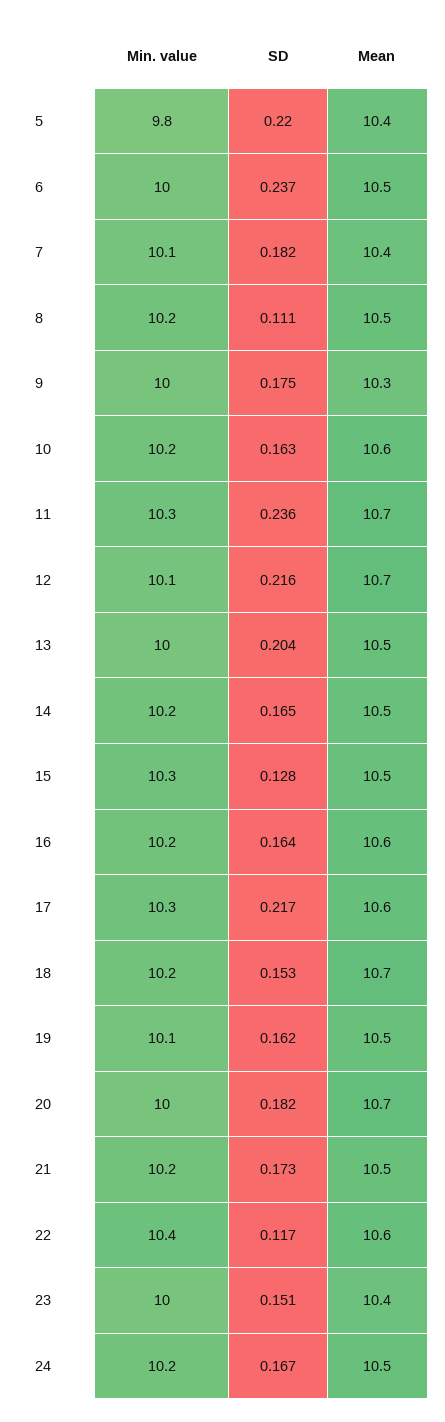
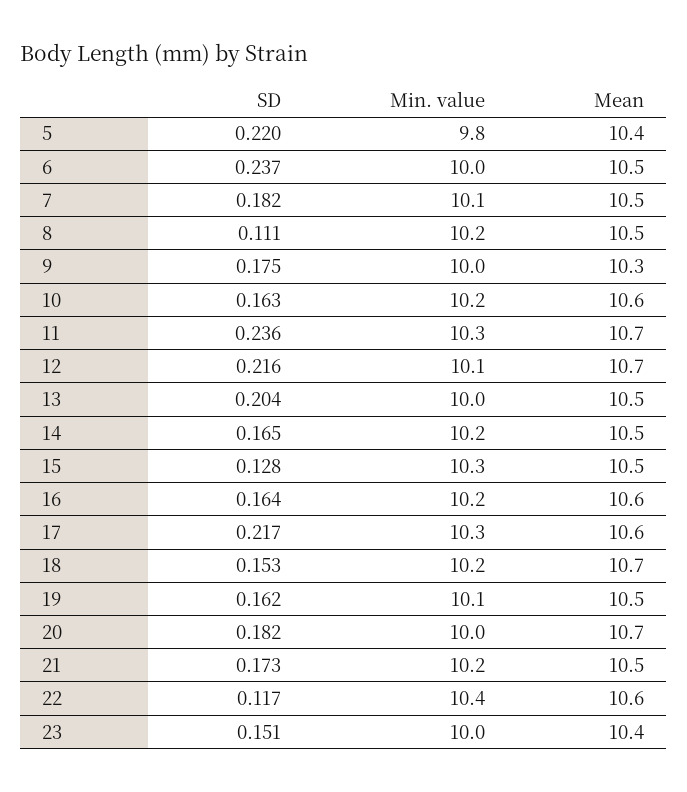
  {
    "Min. value": {
      "5": 9.8,
      "6": 10,
      "7": 10.1,
      "8": 10.2,
      "9": 10,
      "10": 10.2,
      "11": 10.3,
      "12": 10.1,
      "13": 10,
      "14": 10.2,
      "15": 10.3,
      "16": 10.2,
      "17": 10.3,
      "18": 10.2,
      "19": 10.1,
      "20": 10,
      "21": 10.2,
      "22": 10.4,
-     "23": 10,
+     "23": 10
-     "24": 10.2
    },
    "SD": {
      "5": 0.22,
      "6": 0.237,
      "7": 0.182,
      "8": 0.111,
      "9": 0.175,
      "10": 0.163,
      "11": 0.236,
      "12": 0.216,
      "13": 0.204,
      "14": 0.165,
      "15": 0.128,
      "16": 0.164,
      "17": 0.217,
      "18": 0.153,
      "19": 0.162,
      "20": 0.182,
      "21": 0.173,
      "22": 0.117,
-     "23": 0.151,
+     "23": 0.151
-     "24": 0.167
    },
    "Mean": {
      "5": 10.4,
      "6": 10.5,
-     "7": 10.4,
+     "7": 10.5,
      "8": 10.5,
      "9": 10.3,
      "10": 10.6,
      "11": 10.7,
      "12": 10.7,
      "13": 10.5,
      "14": 10.5,
      "15": 10.5,
      "16": 10.6,
      "17": 10.6,
      "18": 10.7,
      "19": 10.5,
      "20": 10.7,
      "21": 10.5,
      "22": 10.6,
-     "23": 10.4,
+     "23": 10.4
-     "24": 10.5
    }
  }

